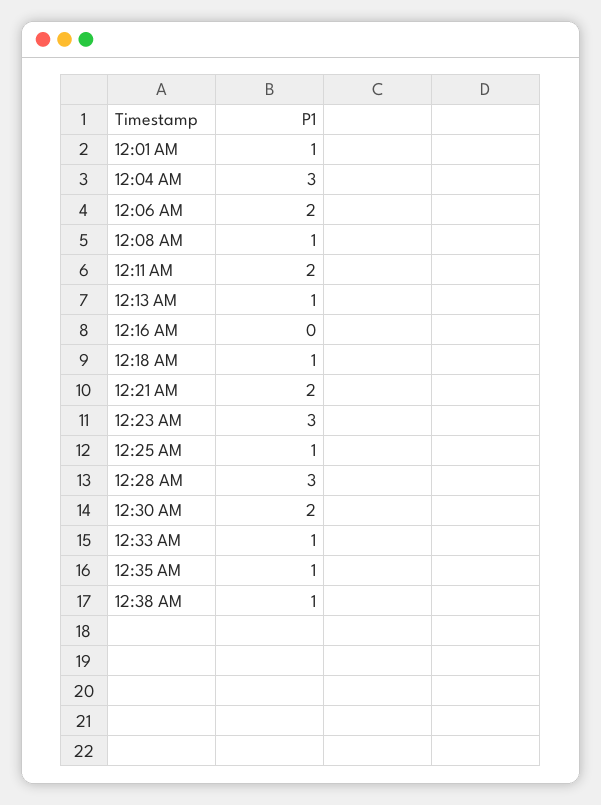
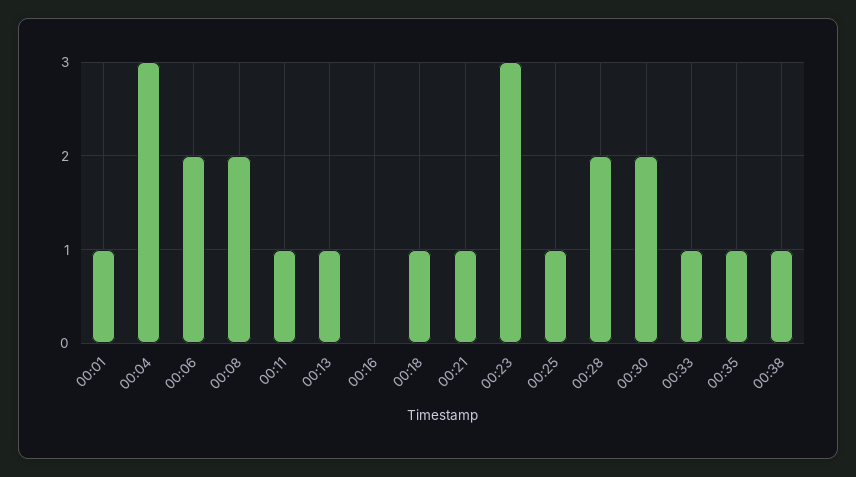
  {
    "12:01 AM": 1,
    "12:04 AM": 3,
    "12:06 AM": 2,
-   "12:08 AM": 1,
+   "12:08 AM": 2,
-   "12:11 AM": 2,
+   "12:11 AM": 1,
    "12:13 AM": 1,
    "12:16 AM": 0,
    "12:18 AM": 1,
-   "12:21 AM": 2,
+   "12:21 AM": 1,
    "12:23 AM": 3,
    "12:25 AM": 1,
-   "12:28 AM": 3,
+   "12:28 AM": 2,
    "12:30 AM": 2,
    "12:33 AM": 1,
    "12:35 AM": 1,
    "12:38 AM": 1
  }

